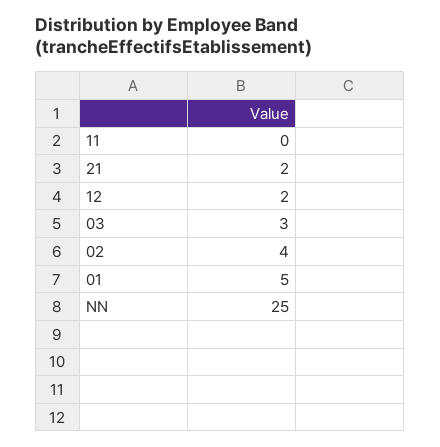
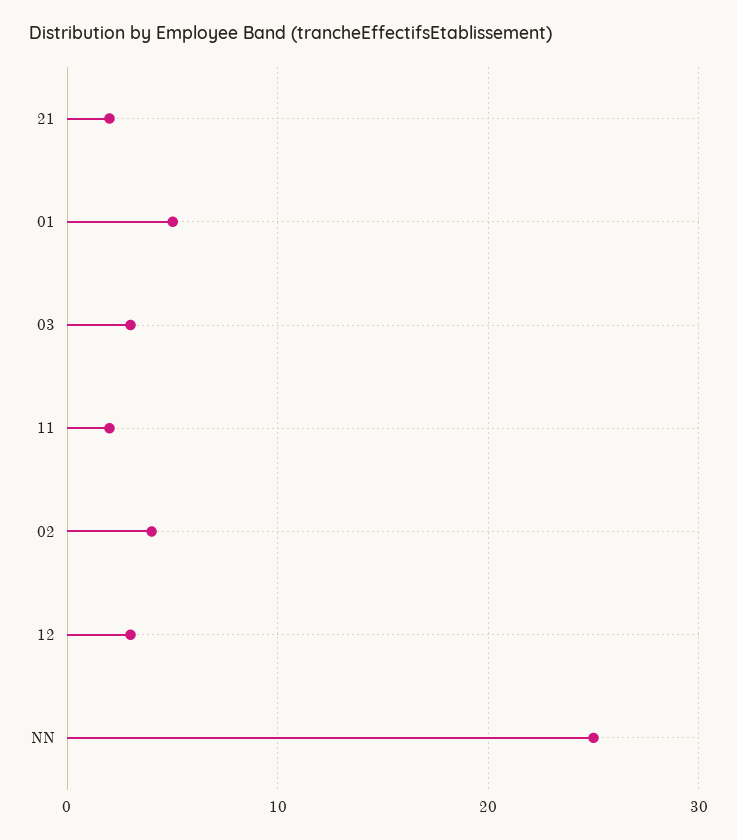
  {
-   "11": 0,
+   "11": 2,
    "21": 2,
-   "12": 2,
+   "12": 3,
    "03": 3,
    "02": 4,
    "01": 5,
    "NN": 25
  }

